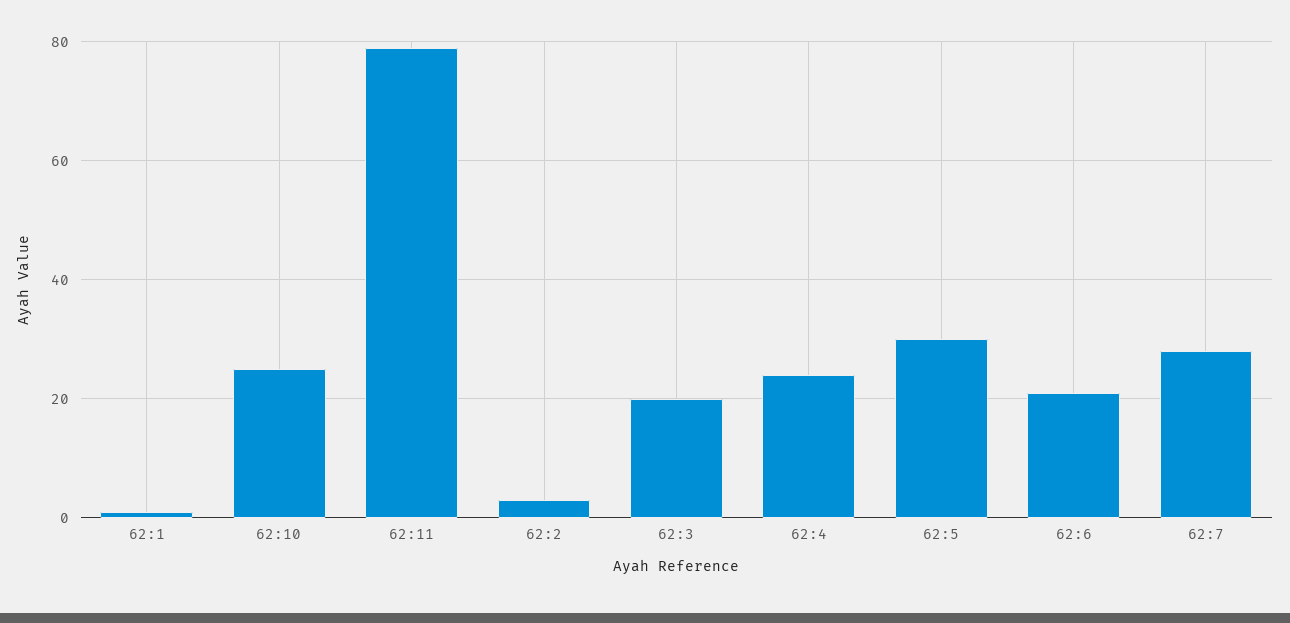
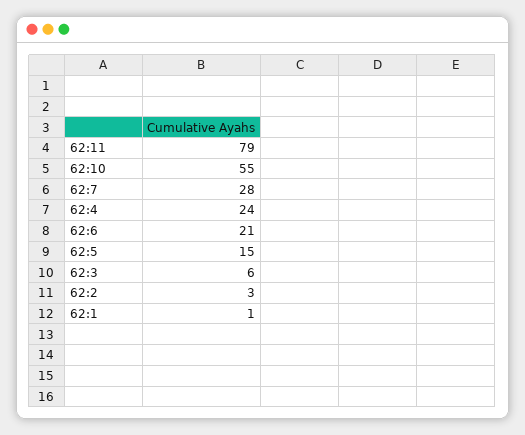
  {
    "62:1": 1,
-   "62:10": 25,
+   "62:10": 55,
    "62:11": 79,
    "62:2": 3,
-   "62:3": 20,
+   "62:3": 6,
    "62:4": 24,
-   "62:5": 30,
+   "62:5": 15,
    "62:6": 21,
    "62:7": 28
  }

